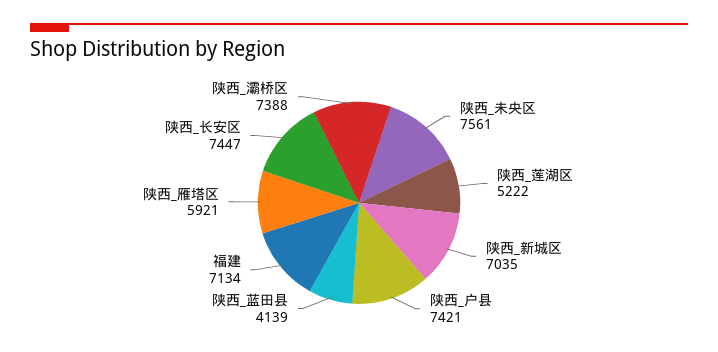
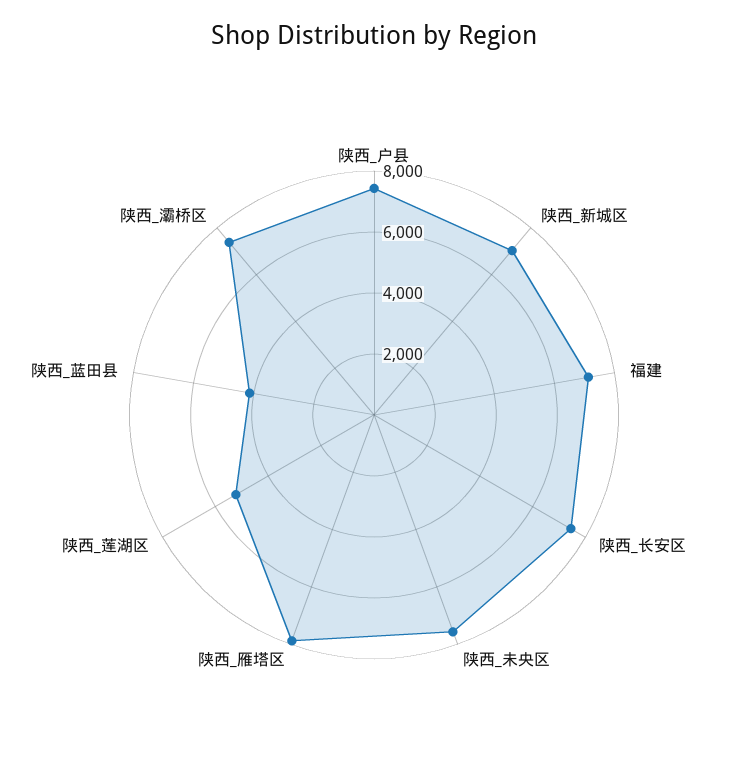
  {
    "陕西_未央区": 7561,
    "陕西_莲湖区": 5222,
    "陕西_新城区": 7035,
    "陕西_户县": 7421,
    "陕西_蓝田县": 4139,
    "福建": 7134,
-   "陕西_雁塔区": 5921,
+   "陕西_雁塔区": 8000,
    "陕西_长安区": 7447,
    "陕西_灞桥区": 7388
  }

